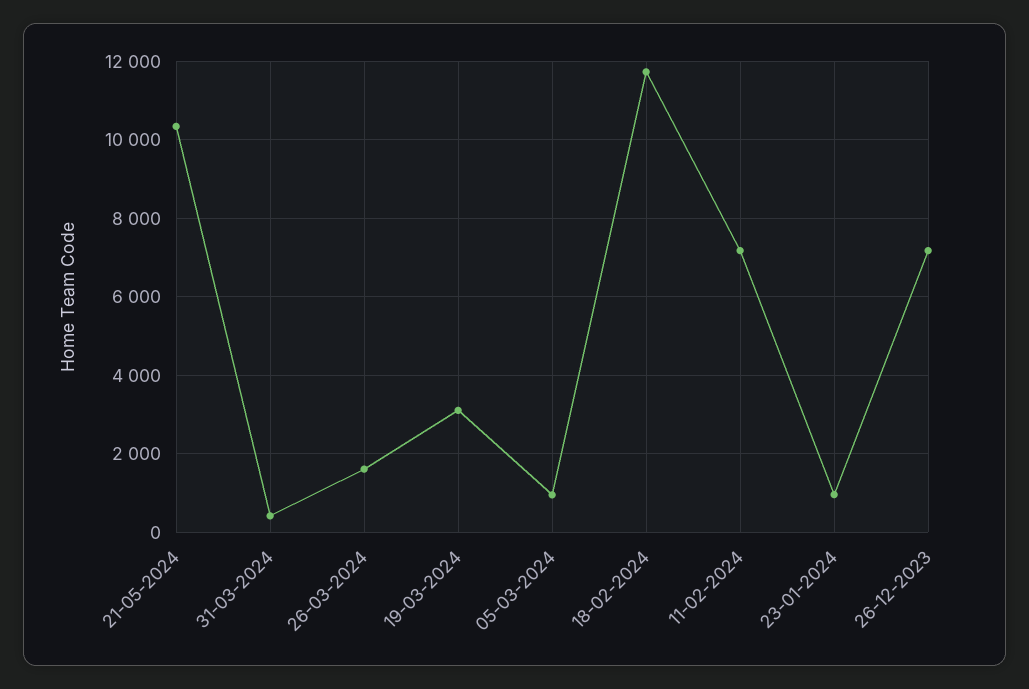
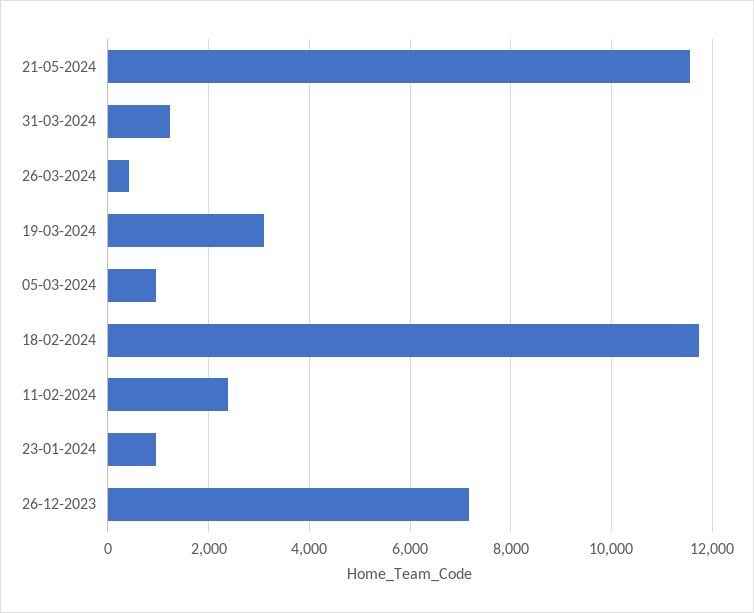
  {
-   "21-05-2024": 10400,
+   "21-05-2024": 11600,
-   "31-03-2024": 400,
+   "31-03-2024": 1200,
-   "26-03-2024": 1600,
+   "26-03-2024": 400,
    "19-03-2024": 3200,
    "05-03-2024": 1000,
    "18-02-2024": 11800,
-   "11-02-2024": 7200,
+   "11-02-2024": 2400,
    "23-01-2024": 1000,
    "26-12-2023": 7200
  }

